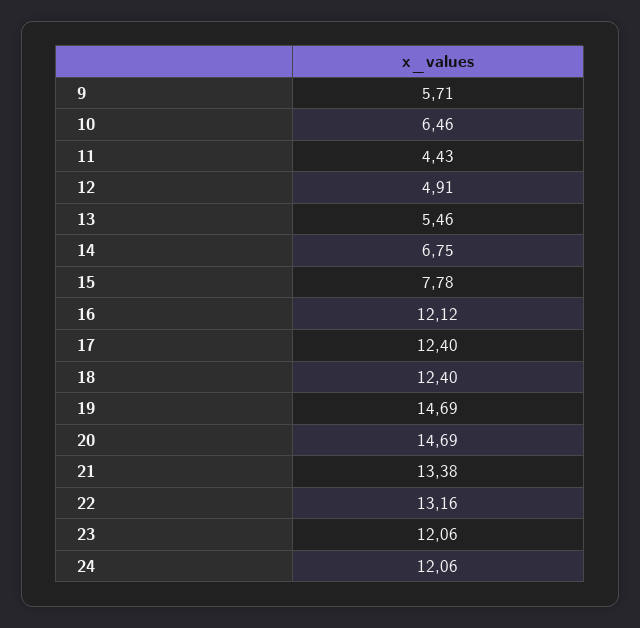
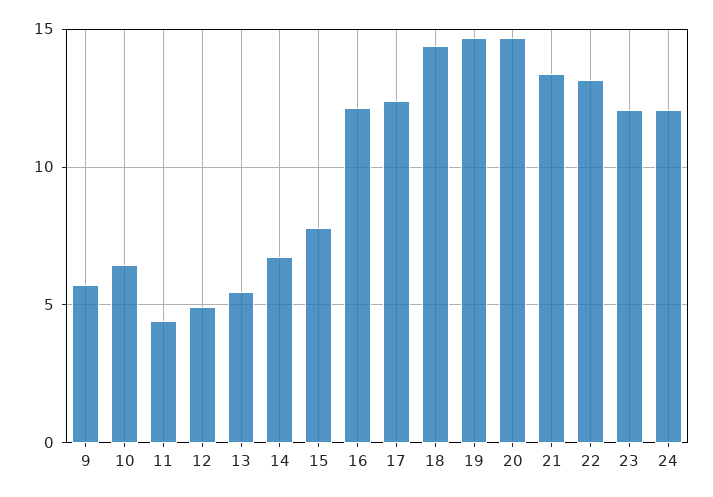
  {
    "9": 5.71,
    "10": 6.46,
    "11": 4.43,
    "12": 4.91,
    "13": 5.46,
    "14": 6.75,
    "15": 7.78,
    "16": 12.12,
    "17": 12.4,
-   "18": 12.4,
+   "18": 14.5,
    "19": 14.69,
    "20": 14.69,
    "21": 13.38,
    "22": 13.16,
    "23": 12.06,
    "24": 12.06
  }

